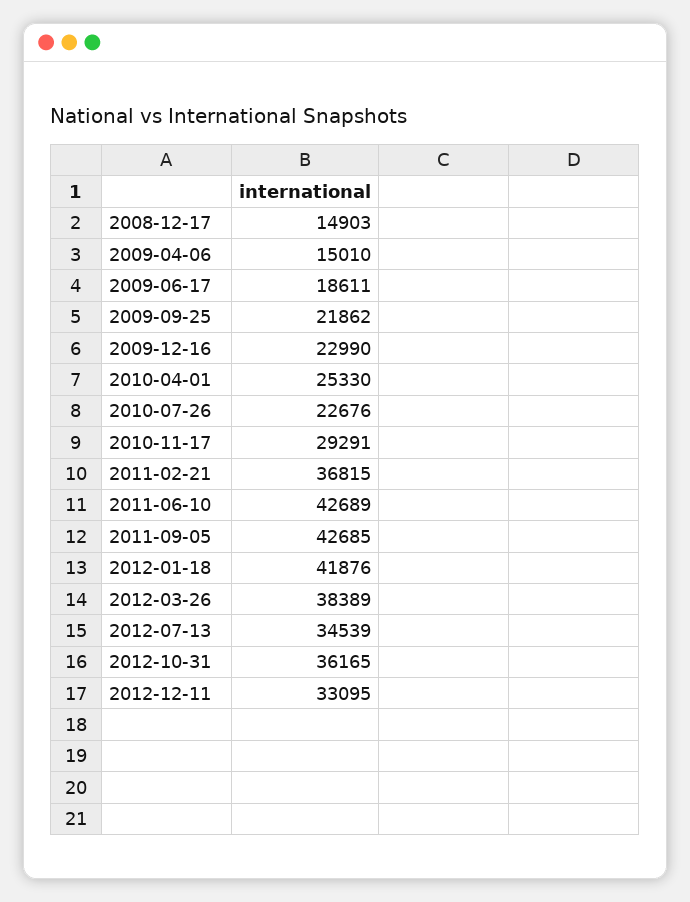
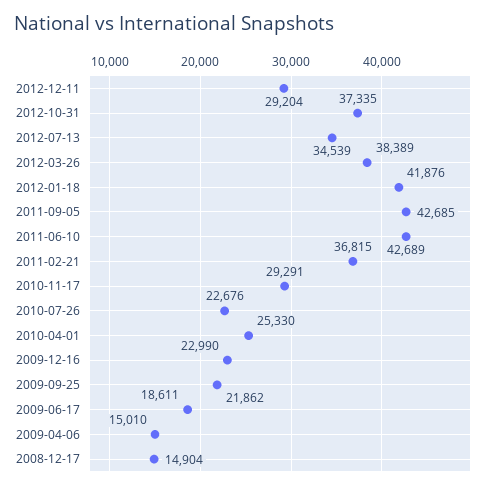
  {
-   "2008-12-17": 14903,
+   "2008-12-17": 14904,
    "2009-04-06": 15010,
    "2009-06-17": 18611,
    "2009-09-25": 21862,
    "2009-12-16": 22990,
    "2010-04-01": 25330,
    "2010-07-26": 22676,
    "2010-11-17": 29291,
    "2011-02-21": 36815,
    "2011-06-10": 42689,
    "2011-09-05": 42685,
    "2012-01-18": 41876,
    "2012-03-26": 38389,
    "2012-07-13": 34539,
-   "2012-10-31": 36165,
+   "2012-10-31": 37335,
-   "2012-12-11": 33095
+   "2012-12-11": 29204
  }

